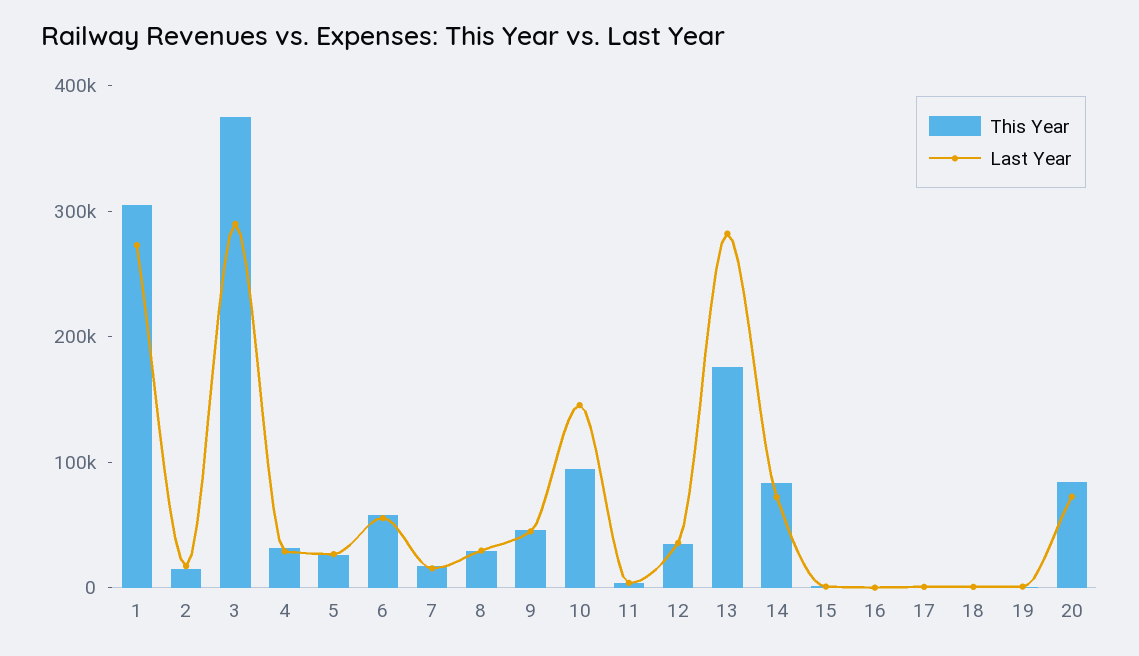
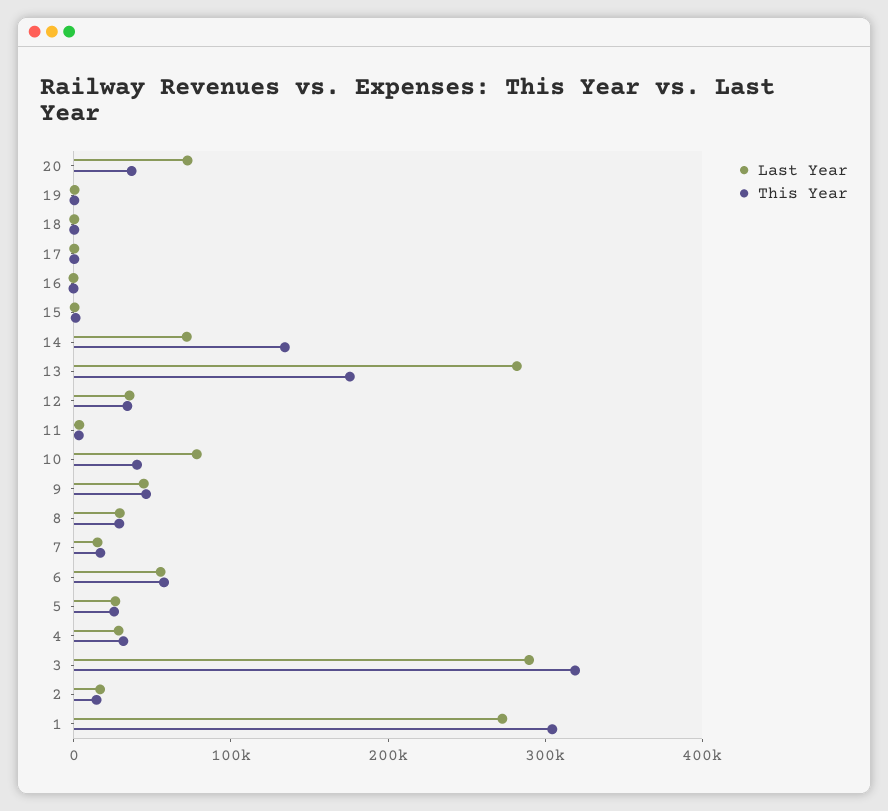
  {
    "This Year": {
      "1": 300000,
      "2": 20000,
-     "3": 380000,
+     "3": 320000,
      "4": 40000,
      "5": 20000,
      "6": 60000,
      "7": 20000,
      "8": 20000,
      "9": 40000,
-     "10": 100000,
+     "10": 40000,
      "11": 0,
      "12": 40000,
      "13": 180000,
-     "14": 80000,
+     "14": 140000,
      "15": 0,
      "16": 0,
      "17": 0,
      "18": 0,
      "19": 0,
-     "20": 80000
+     "20": 40000
    },
    "Last Year": {
      "1": 280000,
      "2": 20000,
      "3": 280000,
      "4": 20000,
      "5": 20000,
      "6": 60000,
      "7": 20000,
      "8": 20000,
      "9": 40000,
-     "10": 140000,
+     "10": 80000,
      "11": 0,
      "12": 40000,
      "13": 280000,
      "14": 80000,
      "15": 0,
      "16": 0,
      "17": 0,
      "18": 0,
      "19": 0,
      "20": 80000
    }
  }

